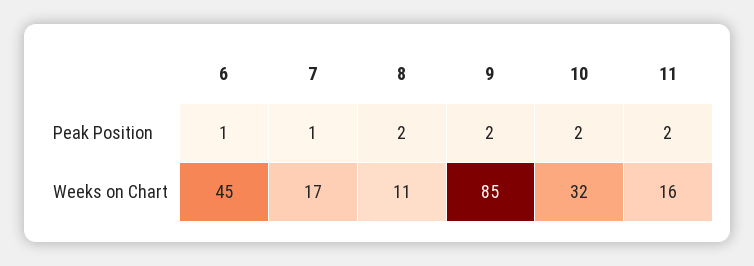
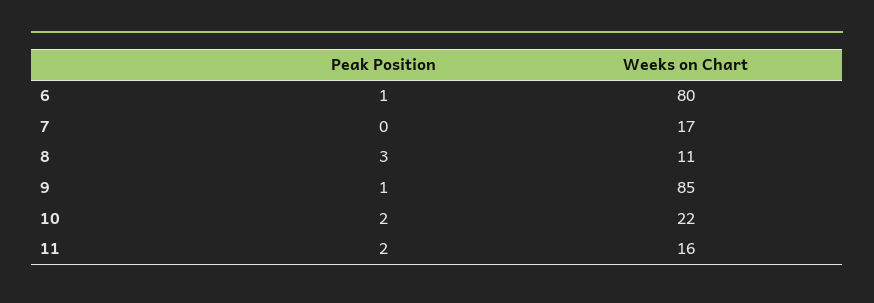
  {
    "6": {
      "Peak Position": 1,
-     "Weeks on Chart": 45
+     "Weeks on Chart": 80
    },
    "7": {
-     "Peak Position": 1,
+     "Peak Position": 0,
      "Weeks on Chart": 17
    },
    "8": {
-     "Peak Position": 2,
+     "Peak Position": 3,
      "Weeks on Chart": 11
    },
    "9": {
-     "Peak Position": 2,
+     "Peak Position": 1,
      "Weeks on Chart": 85
    },
    "10": {
      "Peak Position": 2,
-     "Weeks on Chart": 32
+     "Weeks on Chart": 22
    },
    "11": {
      "Peak Position": 2,
      "Weeks on Chart": 16
    }
  }

